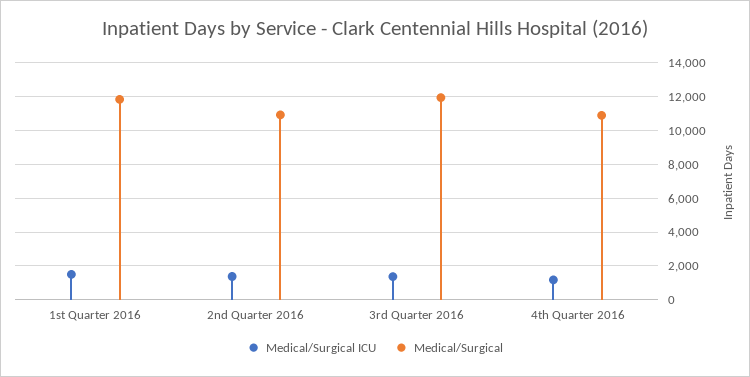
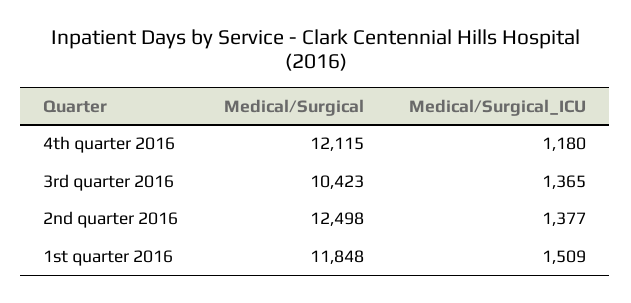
  {
    "Medical/Surgical ICU": {
      "1st Quarter 2016": 1509,
      "2nd Quarter 2016": 1377,
      "3rd Quarter 2016": 1365,
      "4th Quarter 2016": 1180
    },
    "Medical/Surgical": {
      "1st Quarter 2016": 11848,
-     "2nd Quarter 2016": 11000,
+     "2nd Quarter 2016": 12498,
-     "3rd Quarter 2016": 12000,
+     "3rd Quarter 2016": 10423,
-     "4th Quarter 2016": 11000
+     "4th Quarter 2016": 12115
    }
  }

